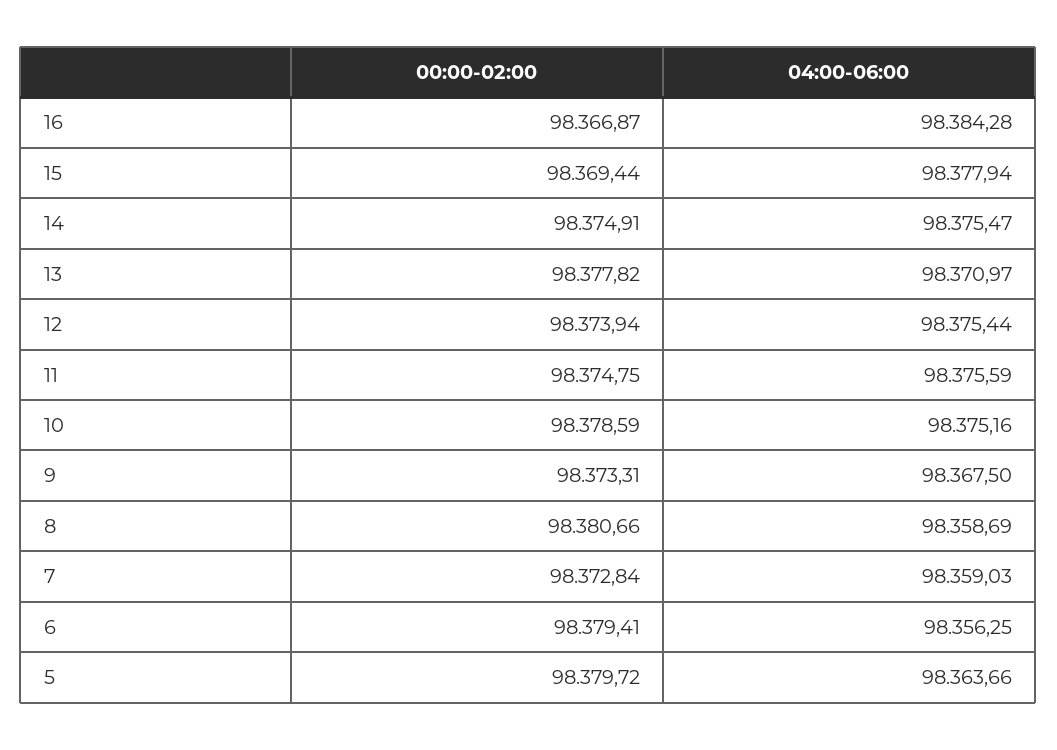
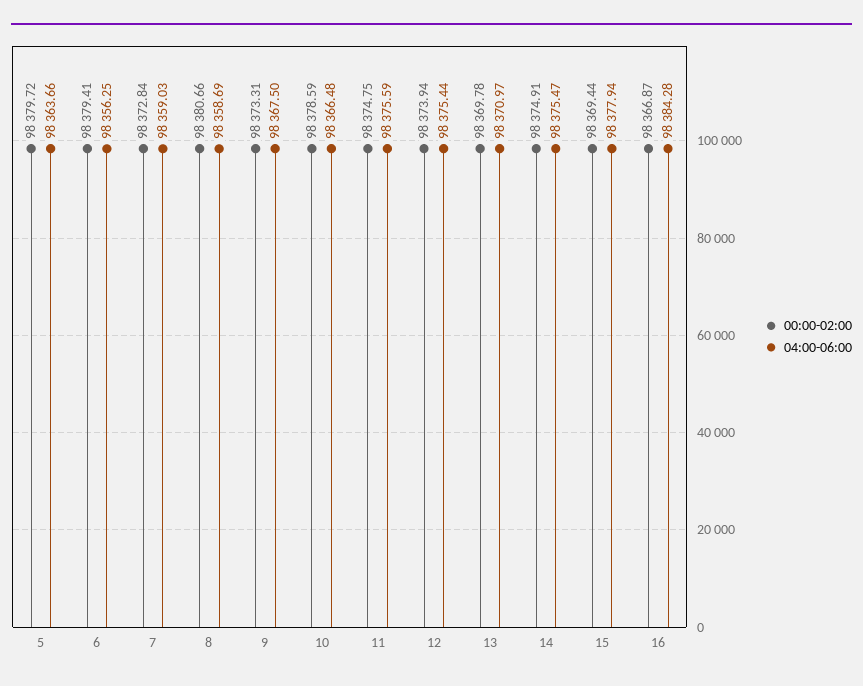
  {
    "00:00-02:00": {
      "16": 98366.87,
      "15": 98369.44,
      "14": 98374.91,
-     "13": 98377.82,
+     "13": 98369.78,
      "12": 98373.94,
      "11": 98374.75,
      "10": 98378.59,
      "9": 98373.31,
      "8": 98380.66,
      "7": 98372.84,
      "6": 98379.41,
      "5": 98379.72
    },
    "04:00-06:00": {
      "16": 98384.28,
      "15": 98377.94,
      "14": 98375.47,
      "13": 98370.97,
      "12": 98375.44,
      "11": 98375.59,
-     "10": 98375.16,
+     "10": 98366.48,
      "9": 98367.5,
      "8": 98358.69,
      "7": 98359.03,
      "6": 98356.25,
      "5": 98363.66
    }
  }

